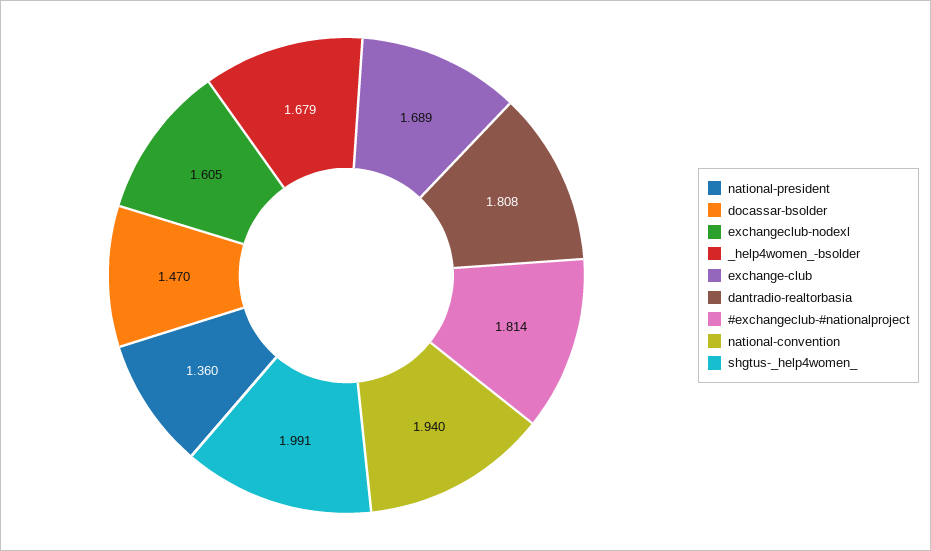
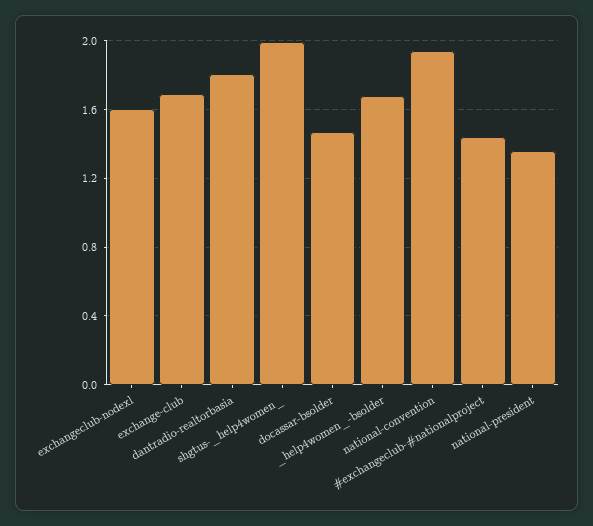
  {
    "national-president": 1.36,
    "docassar-bsolder": 1.47,
    "exchangeclub-nodexl": 1.605,
    "_help4women_-bsolder": 1.679,
    "exchange-club": 1.689,
    "dantradio-realtorbasia": 1.808,
-   "#exchangeclub-#nationalproject": 1.814,
+   "#exchangeclub-#nationalproject": 1.45,
    "national-convention": 1.94,
    "shgtus-_help4women_": 1.991
  }

